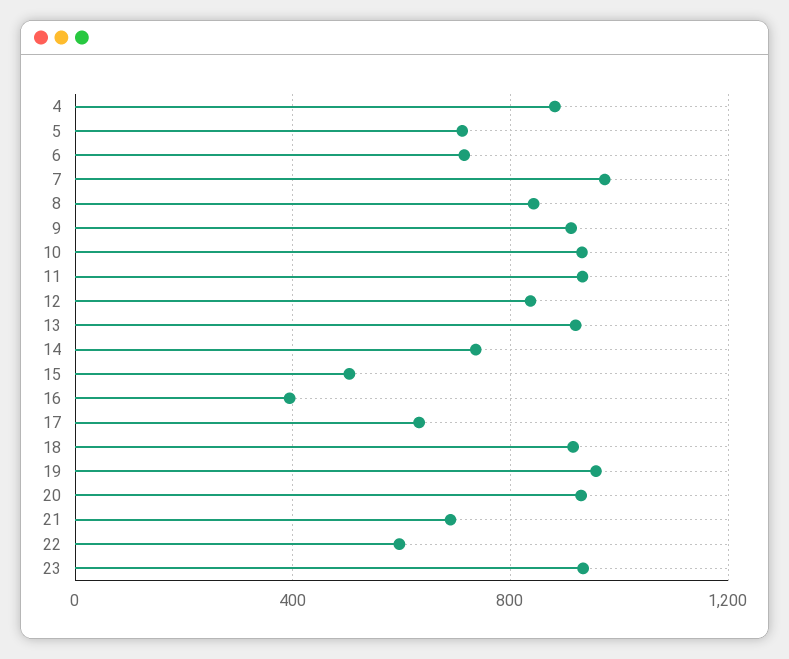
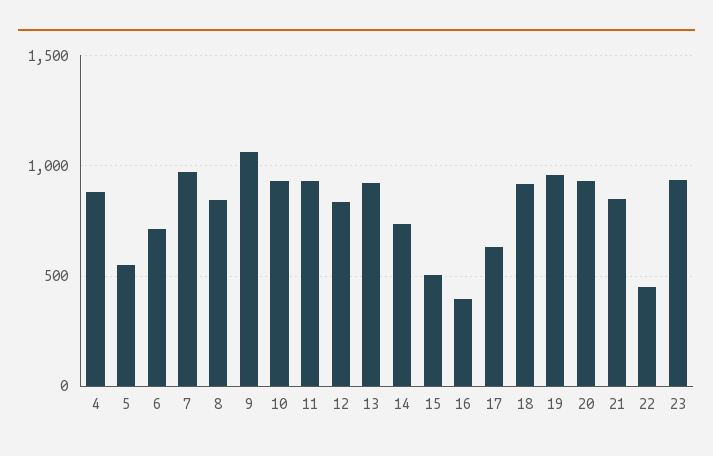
  {
    "4": 900,
-   "5": 700,
+   "5": 550,
    "6": 700,
    "7": 950,
    "8": 850,
-   "9": 900,
+   "9": 1050,
    "10": 950,
    "11": 950,
    "12": 850,
    "13": 900,
    "14": 750,
    "15": 500,
    "16": 400,
    "17": 650,
    "18": 900,
    "19": 950,
    "20": 950,
-   "21": 700,
+   "21": 850,
-   "22": 600,
+   "22": 450,
    "23": 950
  }

